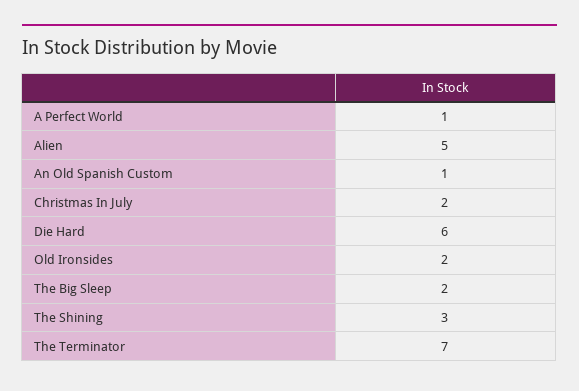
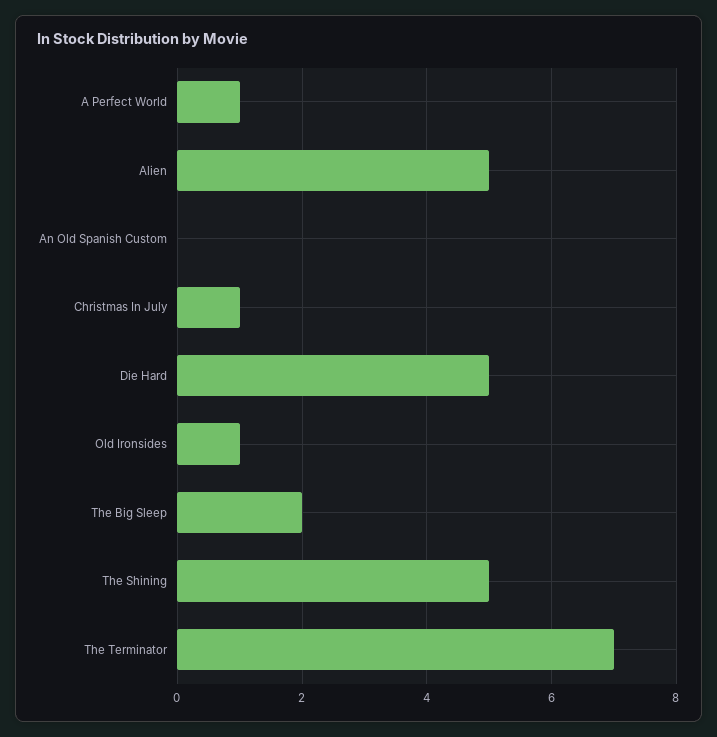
  {
    "A Perfect World": 1,
    "Alien": 5,
-   "An Old Spanish Custom": 1,
+   "An Old Spanish Custom": 0,
-   "Christmas In July": 2,
+   "Christmas In July": 1,
-   "Die Hard": 6,
+   "Die Hard": 5,
-   "Old Ironsides": 2,
+   "Old Ironsides": 1,
    "The Big Sleep": 2,
-   "The Shining": 3,
+   "The Shining": 5,
    "The Terminator": 7
  }

